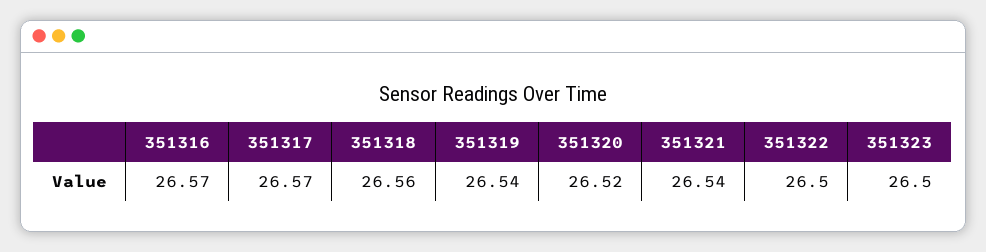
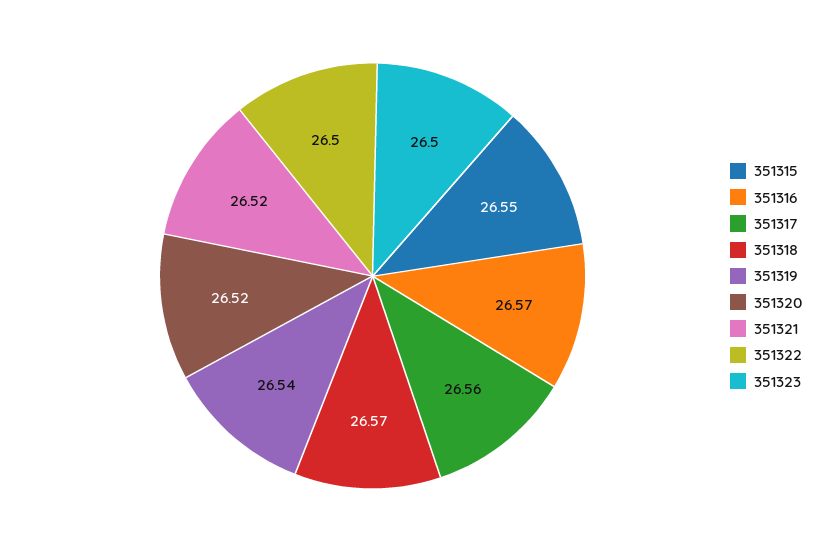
  {
    "351316": 26.57,
-   "351317": 26.57,
+   "351317": 26.56,
-   "351318": 26.56,
+   "351318": 26.57,
    "351319": 26.54,
    "351320": 26.52,
-   "351321": 26.54,
+   "351321": 26.52,
    "351322": 26.5,
-   "351323": 26.5
+   "351323": 26.5,
+   "351315": 26.55
  }

